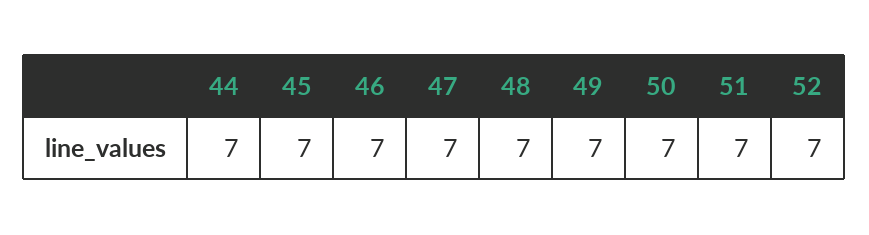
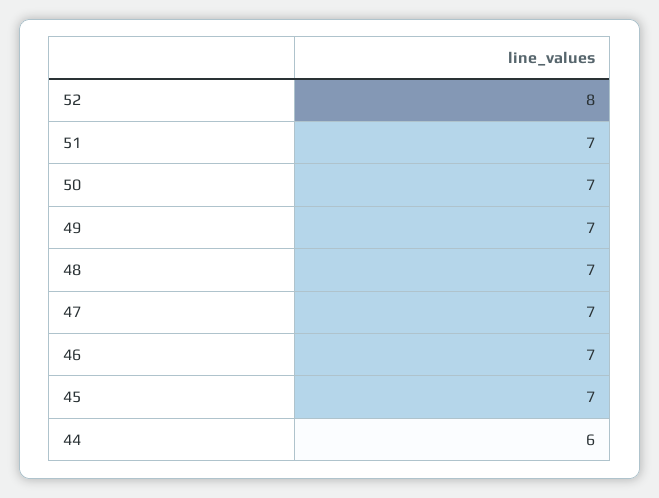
  {
-   "44": 7,
+   "44": 6,
    "45": 7,
    "46": 7,
    "47": 7,
    "48": 7,
    "49": 7,
    "50": 7,
    "51": 7,
-   "52": 7
+   "52": 8
  }

